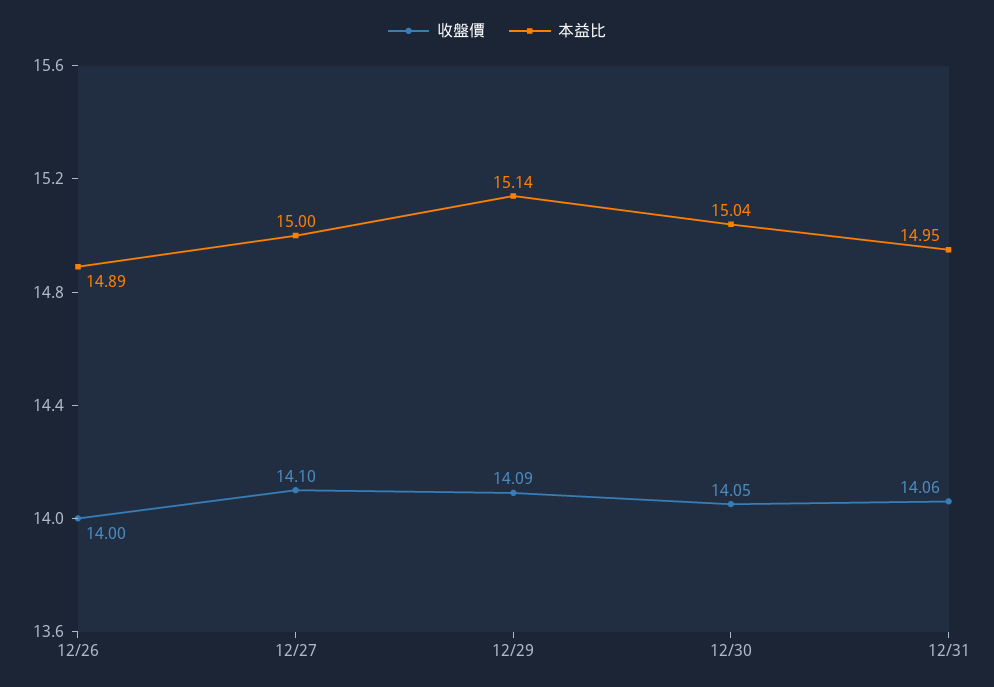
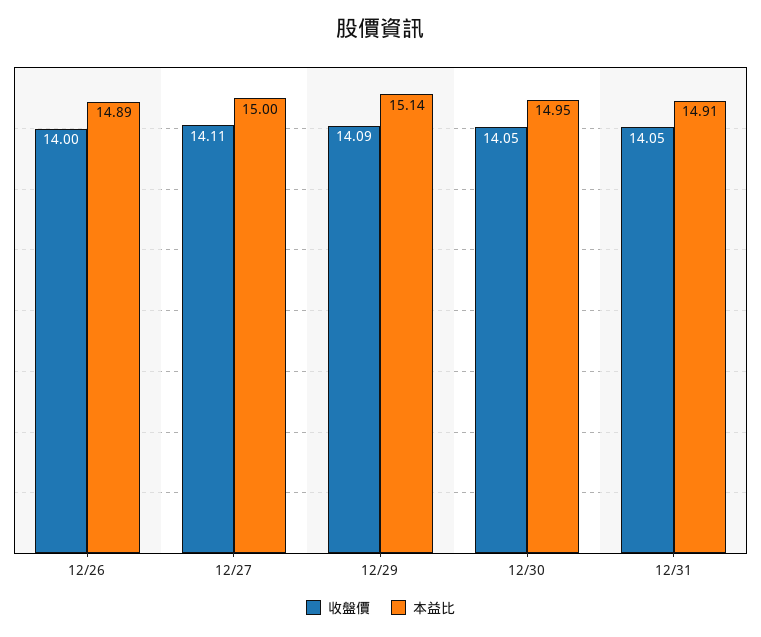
  {
    "收盤價": {
      "12/26": 14,
-     "12/27": 14.1,
+     "12/27": 14.11,
      "12/29": 14.09,
      "12/30": 14.05,
-     "12/31": 14.06
+     "12/31": 14.05
    },
    "本益比": {
      "12/26": 14.89,
      "12/27": 15,
      "12/29": 15.14,
-     "12/30": 15.04,
+     "12/30": 14.95,
-     "12/31": 14.95
+     "12/31": 14.91
    }
  }

